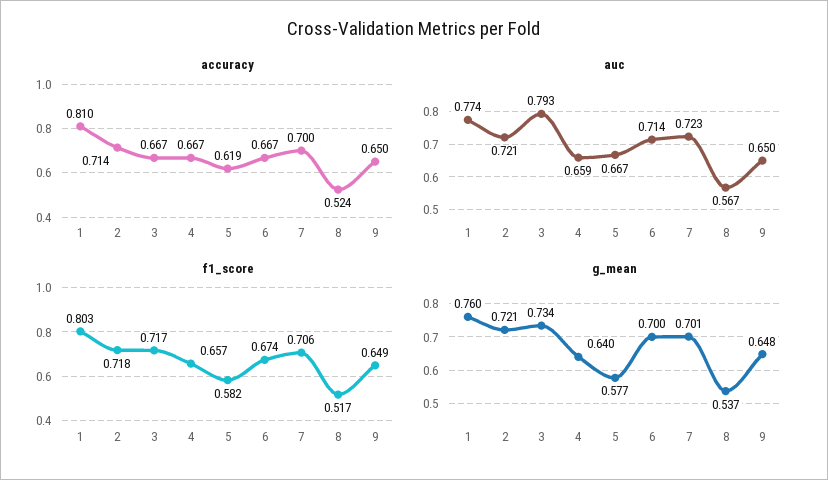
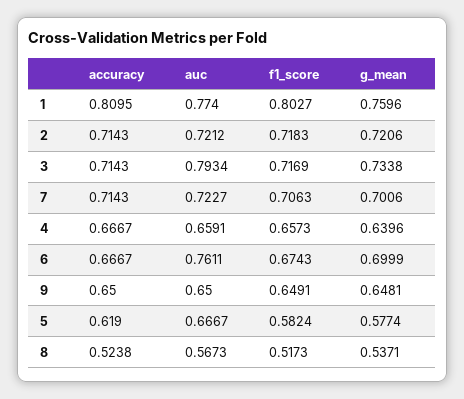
  {
    "accuracy": {
      "1": 0.8095,
      "2": 0.7143,
-     "3": 0.667,
+     "3": 0.7143,
      "4": 0.6667,
      "5": 0.619,
      "6": 0.6667,
-     "7": 0.7,
+     "7": 0.7143,
      "8": 0.5238,
      "9": 0.65
    },
    "auc": {
      "1": 0.774,
      "2": 0.7212,
      "3": 0.7934,
      "4": 0.6591,
      "5": 0.6667,
-     "6": 0.714,
+     "6": 0.7611,
      "7": 0.7227,
      "8": 0.5673,
      "9": 0.65
    },
    "f1_score": {
      "1": 0.8027,
      "2": 0.7183,
      "3": 0.7169,
      "4": 0.6573,
      "5": 0.5824,
      "6": 0.6743,
      "7": 0.7063,
      "8": 0.5173,
      "9": 0.6491
    },
    "g_mean": {
      "1": 0.7596,
      "2": 0.7206,
      "3": 0.7338,
      "4": 0.6396,
      "5": 0.5774,
      "6": 0.6999,
      "7": 0.7006,
      "8": 0.5371,
      "9": 0.6481
    }
  }

